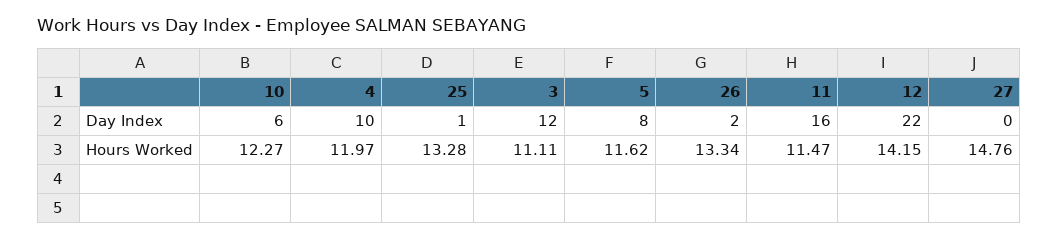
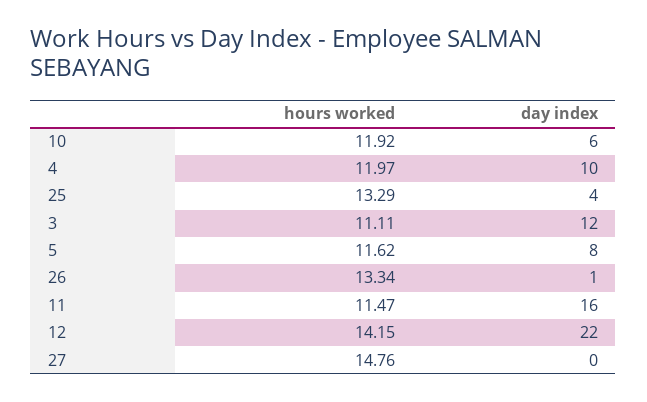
  {
    "10": {
      "Day Index": 6,
-     "Hours Worked": 12.27
+     "Hours Worked": 11.92
    },
    "4": {
      "Day Index": 10,
      "Hours Worked": 11.97
    },
    "25": {
-     "Day Index": 1,
+     "Day Index": 4,
-     "Hours Worked": 13.28
+     "Hours Worked": 13.29
    },
    "3": {
      "Day Index": 12,
      "Hours Worked": 11.11
    },
    "5": {
      "Day Index": 8,
      "Hours Worked": 11.62
    },
    "26": {
-     "Day Index": 2,
+     "Day Index": 1,
      "Hours Worked": 13.34
    },
    "11": {
      "Day Index": 16,
      "Hours Worked": 11.47
    },
    "12": {
      "Day Index": 22,
      "Hours Worked": 14.15
    },
    "27": {
      "Day Index": 0,
      "Hours Worked": 14.76
    }
  }

